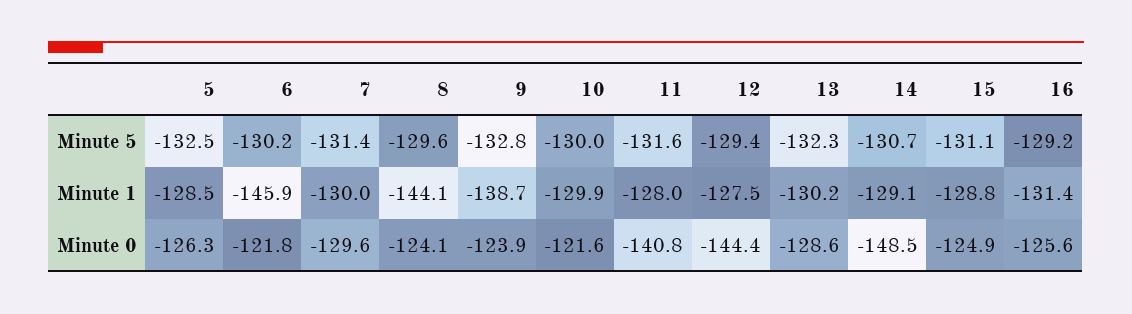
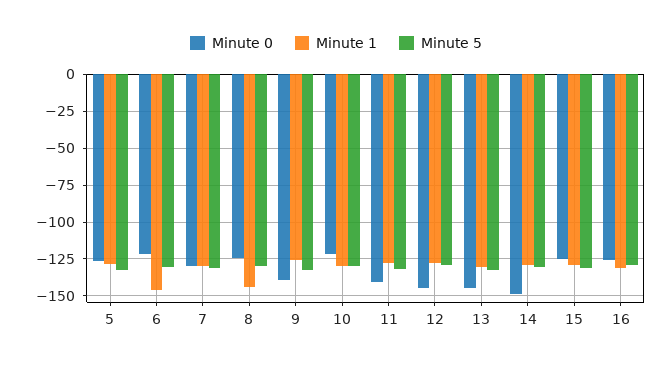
  {
    "Minute 5": {
      "5": -132.5,
      "6": -130.2,
      "7": -131.4,
      "8": -129.6,
      "9": -132.8,
      "10": -130,
      "11": -131.6,
      "12": -129.4,
      "13": -132.3,
      "14": -130.7,
      "15": -131.1,
      "16": -129.2
    },
    "Minute 1": {
      "5": -128.5,
      "6": -145.9,
      "7": -130,
      "8": -144.1,
-     "9": -138.7,
+     "9": -125,
      "10": -129.9,
      "11": -128,
      "12": -127.5,
      "13": -130.2,
      "14": -129.1,
      "15": -128.8,
      "16": -131.4
    },
    "Minute 0": {
      "5": -126.3,
      "6": -121.8,
      "7": -129.6,
      "8": -124.1,
-     "9": -123.9,
+     "9": -140,
      "10": -121.6,
      "11": -140.8,
      "12": -144.4,
-     "13": -128.6,
+     "13": -145,
      "14": -148.5,
      "15": -124.9,
      "16": -125.6
    }
  }

